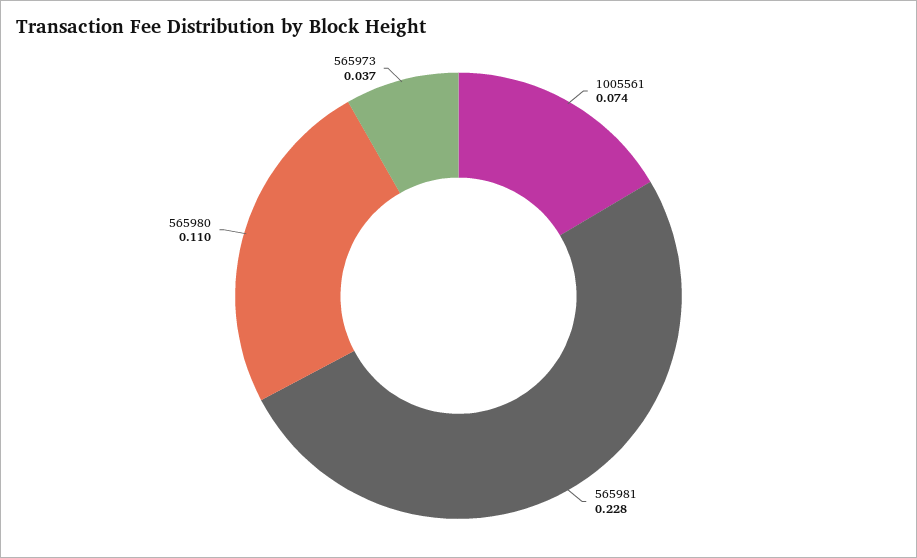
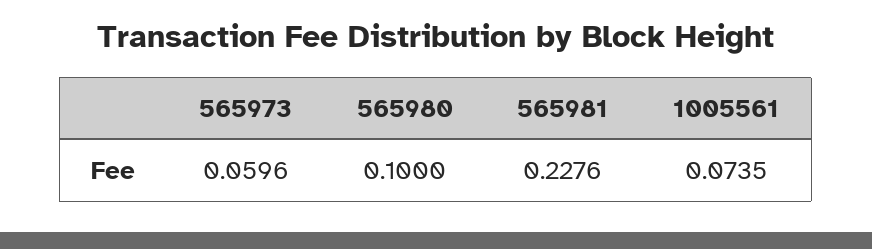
  {
    "1005561": 0.0735,
    "565981": 0.2276,
-   "565980": 0.11,
+   "565980": 0.1,
-   "565973": 0.037
+   "565973": 0.0596
  }

